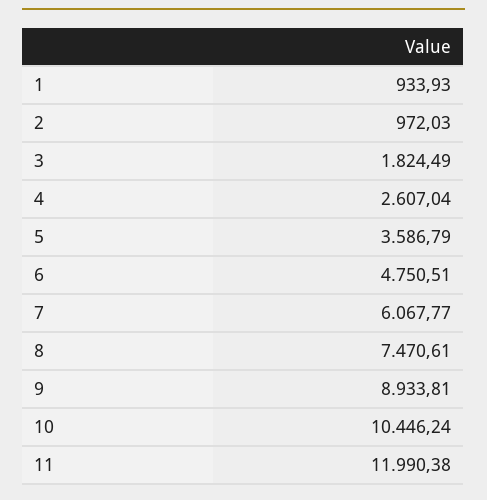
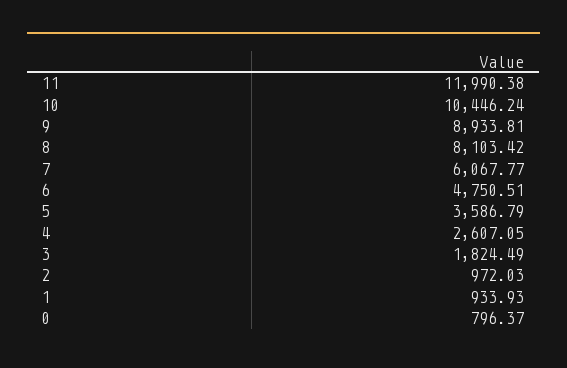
  {
    "1": 933.93,
    "2": 972.03,
    "3": 1824.49,
-   "4": 2607.04,
+   "4": 2607.05,
    "5": 3586.79,
    "6": 4750.51,
    "7": 6067.77,
-   "8": 7470.61,
+   "8": 8103.42,
    "9": 8933.81,
    "10": 10446.24,
-   "11": 11990.38
+   "11": 11990.38,
+   "0": 796.37
  }

